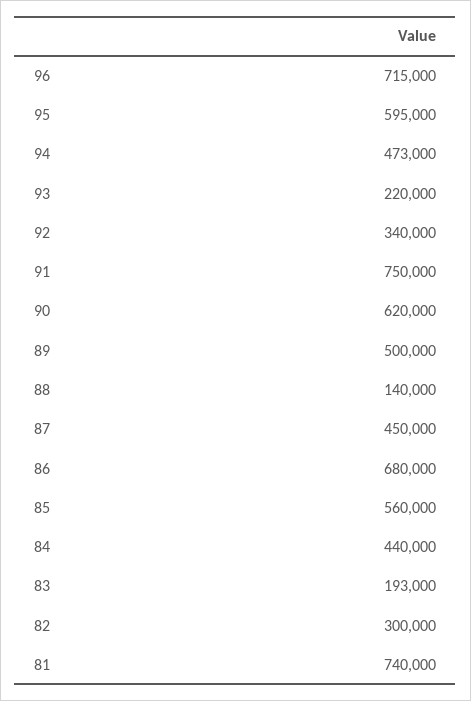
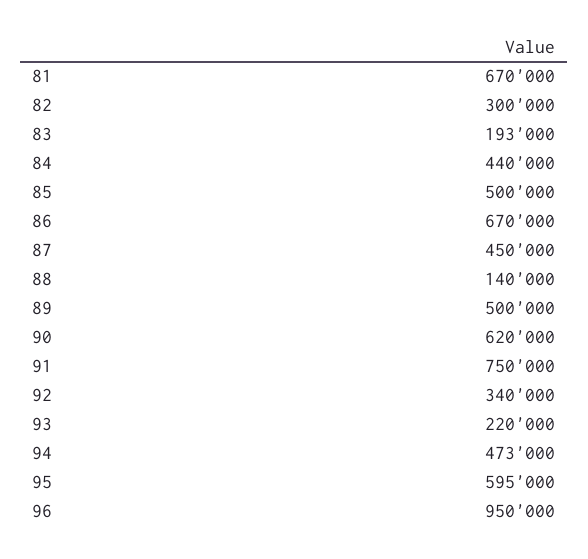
  {
-   "96": 715000,
+   "96": 950000,
    "95": 595000,
    "94": 473000,
    "93": 220000,
    "92": 340000,
    "91": 750000,
    "90": 620000,
    "89": 500000,
    "88": 140000,
    "87": 450000,
-   "86": 680000,
+   "86": 670000,
-   "85": 560000,
+   "85": 500000,
    "84": 440000,
    "83": 193000,
    "82": 300000,
-   "81": 740000
+   "81": 670000
  }

